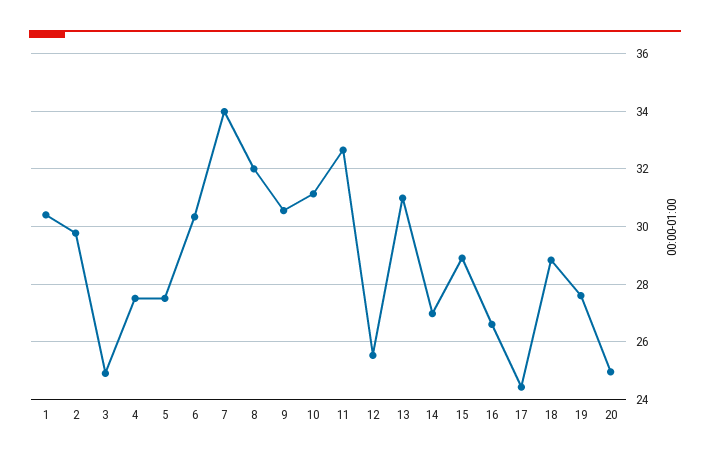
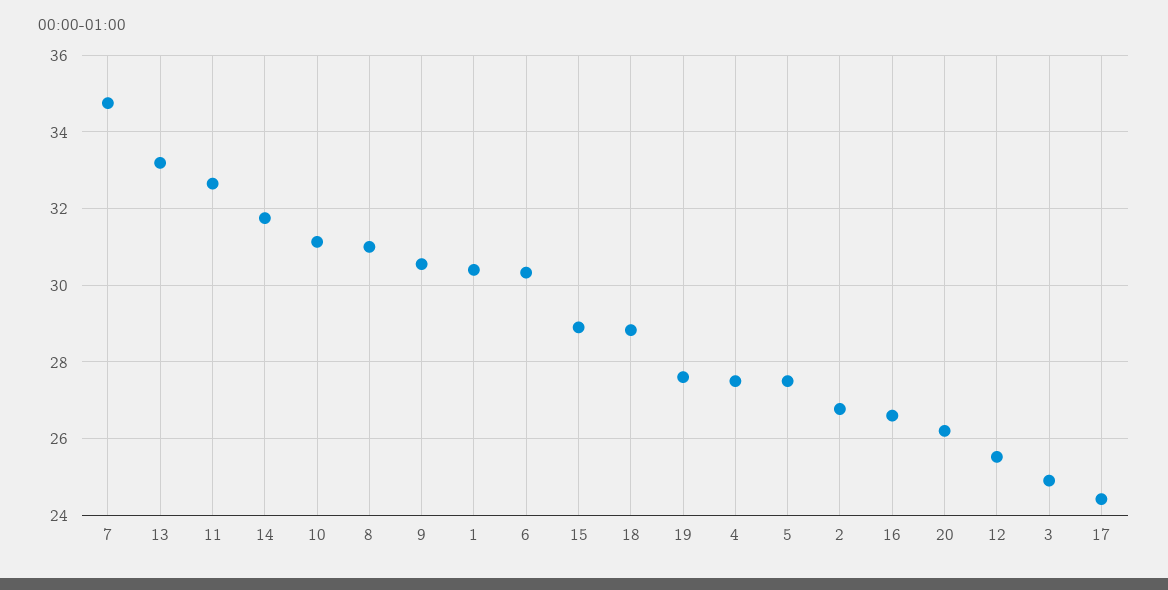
  {
    "1": 30.4,
-   "2": 29.75,
+   "2": 26.8,
    "3": 25,
    "4": 27.6,
    "5": 27.6,
    "6": 30.4,
-   "7": 34,
+   "7": 34.8,
-   "8": 32,
+   "8": 31,
    "9": 30.6,
    "10": 31.2,
    "11": 32.6,
    "12": 25.6,
-   "13": 31,
+   "13": 33.2,
-   "14": 27,
+   "14": 31.8,
    "15": 29,
    "16": 26.6,
    "17": 24.4,
    "18": 28.8,
    "19": 27.6,
-   "20": 25
+   "20": 26.2
  }

